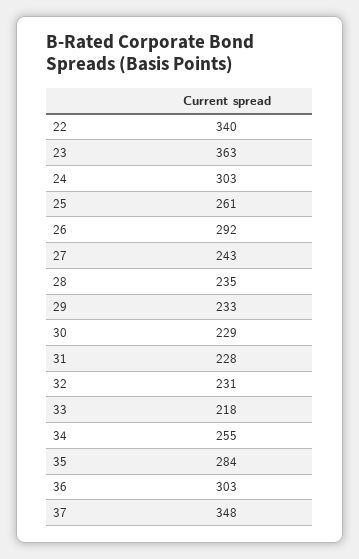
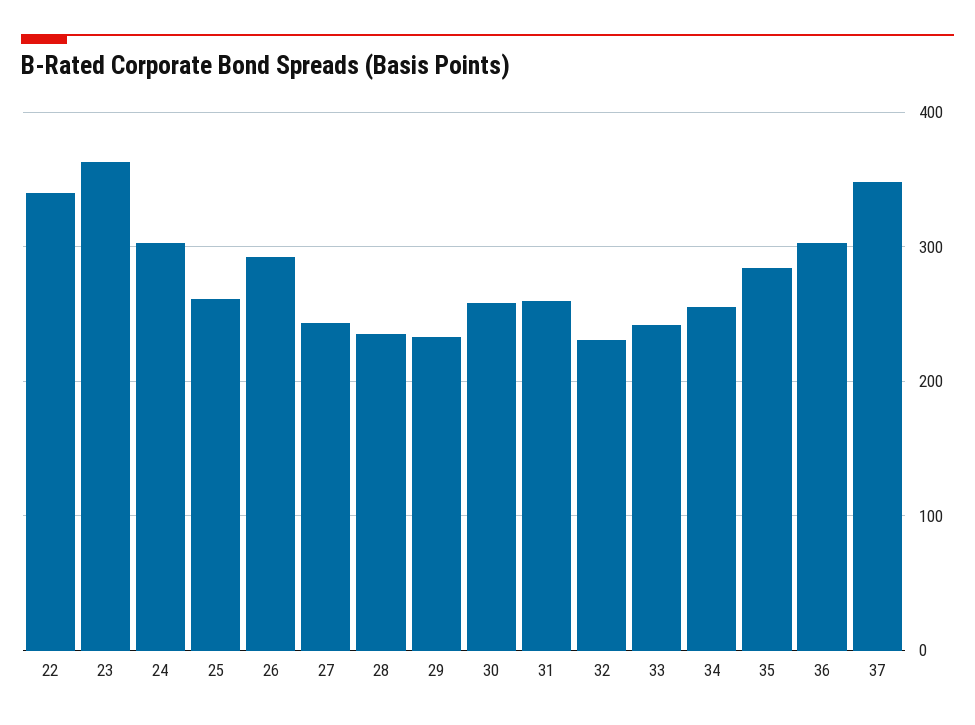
  {
    "22": 340,
    "23": 363,
    "24": 303,
    "25": 261,
    "26": 292,
    "27": 243,
    "28": 235,
    "29": 233,
-   "30": 229,
+   "30": 260,
-   "31": 228,
+   "31": 260,
    "32": 231,
-   "33": 218,
+   "33": 240,
    "34": 255,
    "35": 284,
    "36": 303,
    "37": 348
  }

